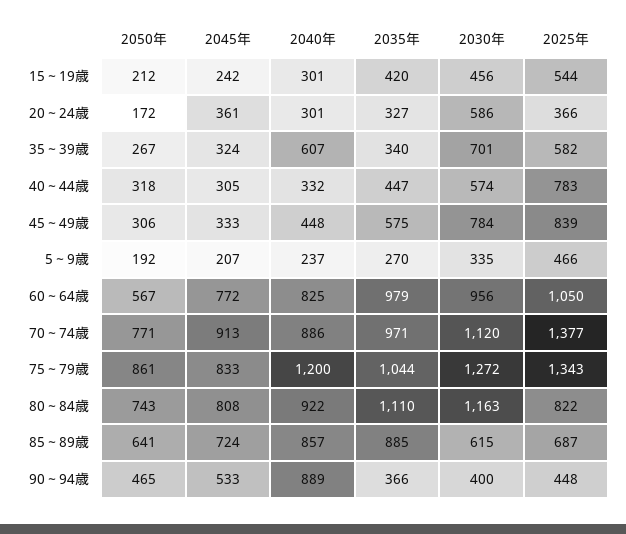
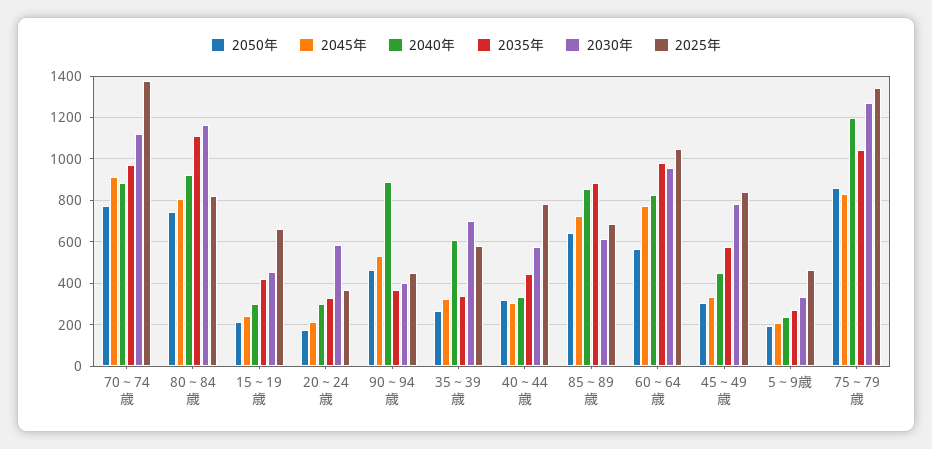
  {
    "2050年": {
      "15～19歳": 212,
      "20～24歳": 172,
      "35～39歳": 267,
      "40～44歳": 318,
      "45～49歳": 306,
      "5～9歳": 192,
      "60～64歳": 567,
      "70～74歳": 771,
      "75～79歳": 861,
      "80～84歳": 743,
      "85～89歳": 641,
      "90～94歳": 465
    },
    "2045年": {
      "15～19歳": 242,
-     "20～24歳": 361,
+     "20～24歳": 200,
      "35～39歳": 324,
      "40～44歳": 305,
      "45～49歳": 333,
      "5～9歳": 207,
      "60～64歳": 772,
      "70～74歳": 913,
      "75～79歳": 833,
      "80～84歳": 808,
      "85～89歳": 724,
      "90～94歳": 533
    },
    "2040年": {
      "15～19歳": 301,
      "20～24歳": 301,
      "35～39歳": 607,
      "40～44歳": 332,
      "45～49歳": 448,
      "5～9歳": 237,
      "60～64歳": 825,
      "70～74歳": 886,
      "75～79歳": 1200,
      "80～84歳": 922,
      "85～89歳": 857,
      "90～94歳": 889
    },
    "2035年": {
      "15～19歳": 420,
      "20～24歳": 327,
      "35～39歳": 340,
      "40～44歳": 447,
      "45～49歳": 575,
      "5～9歳": 270,
      "60～64歳": 979,
      "70～74歳": 971,
      "75～79歳": 1044,
      "80～84歳": 1110,
      "85～89歳": 885,
      "90～94歳": 366
    },
    "2030年": {
      "15～19歳": 456,
      "20～24歳": 586,
      "35～39歳": 701,
      "40～44歳": 574,
      "45～49歳": 784,
      "5～9歳": 335,
      "60～64歳": 956,
      "70～74歳": 1120,
      "75～79歳": 1272,
      "80～84歳": 1163,
      "85～89歳": 615,
      "90～94歳": 400
    },
    "2025年": {
-     "15～19歳": 544,
+     "15～19歳": 650,
      "20～24歳": 366,
      "35～39歳": 582,
      "40～44歳": 783,
      "45～49歳": 839,
      "5～9歳": 466,
      "60～64歳": 1050,
      "70～74歳": 1377,
      "75～79歳": 1343,
      "80～84歳": 822,
      "85～89歳": 687,
      "90～94歳": 448
    }
  }

